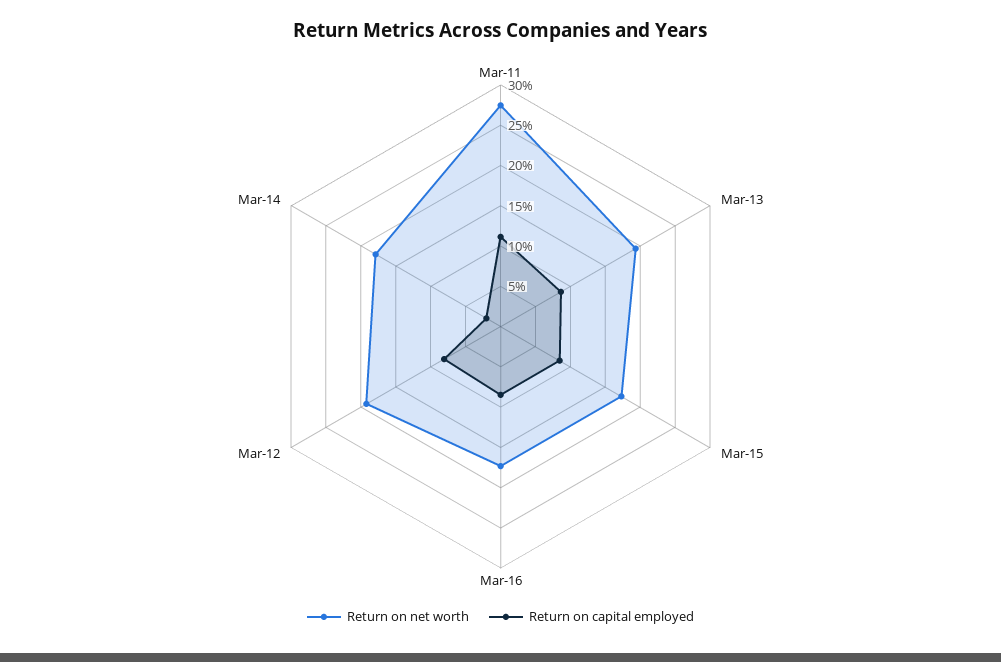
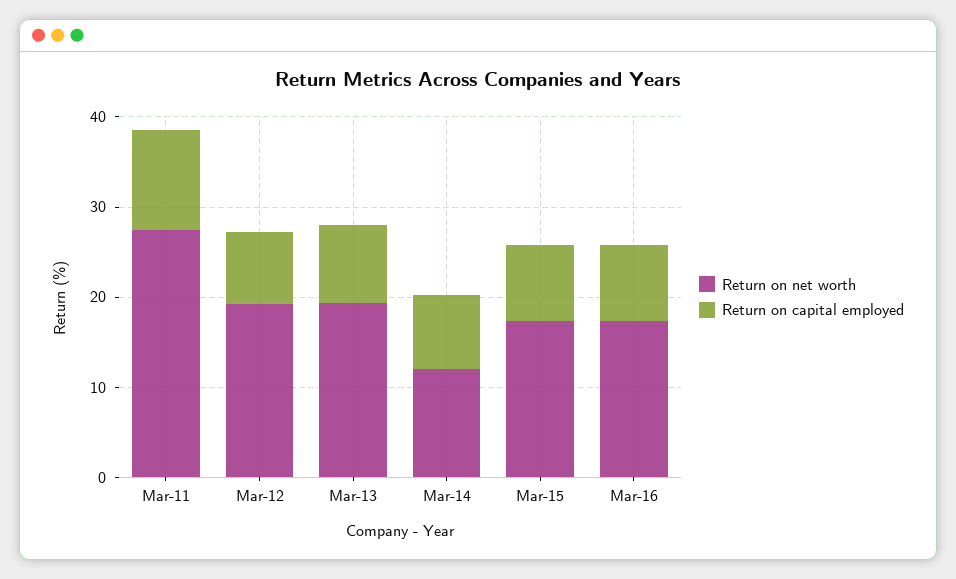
  {
    "Return on net worth": {
      "Mar-11": 27,
      "Mar-13": 19,
      "Mar-15": 17,
      "Mar-16": 17,
      "Mar-12": 19,
-     "Mar-14": 18
+     "Mar-14": 12
    },
    "Return on capital employed": {
      "Mar-11": 11,
      "Mar-13": 9,
      "Mar-15": 8,
      "Mar-16": 8,
      "Mar-12": 8,
-     "Mar-14": 2
+     "Mar-14": 8
    }
  }

